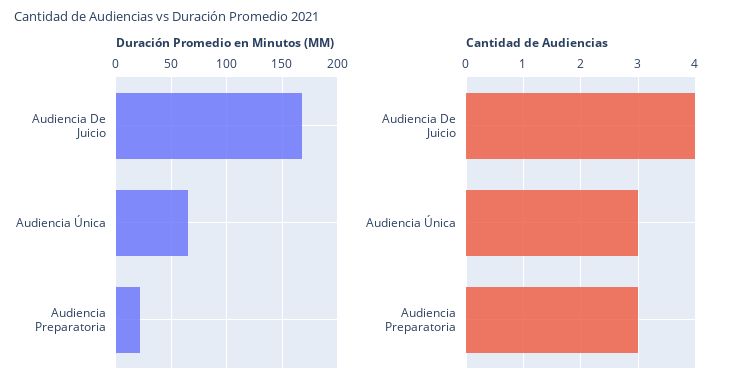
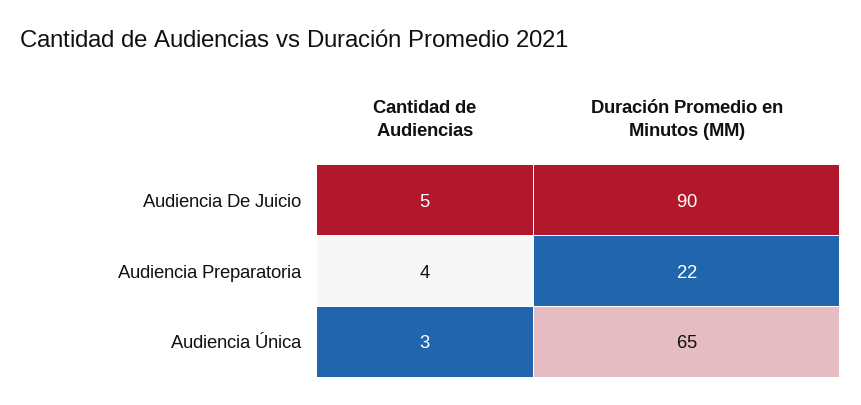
  {
    "Duración Promedio en Minutos (MM)": {
-     "Audiencia De Juicio": 170,
+     "Audiencia De Juicio": 90,
      "Audiencia Única": 65,
      "Audiencia Preparatoria": 22
    },
    "Cantidad de Audiencias": {
-     "Audiencia De Juicio": 4,
+     "Audiencia De Juicio": 5,
      "Audiencia Única": 3,
-     "Audiencia Preparatoria": 3
+     "Audiencia Preparatoria": 4
    }
  }

